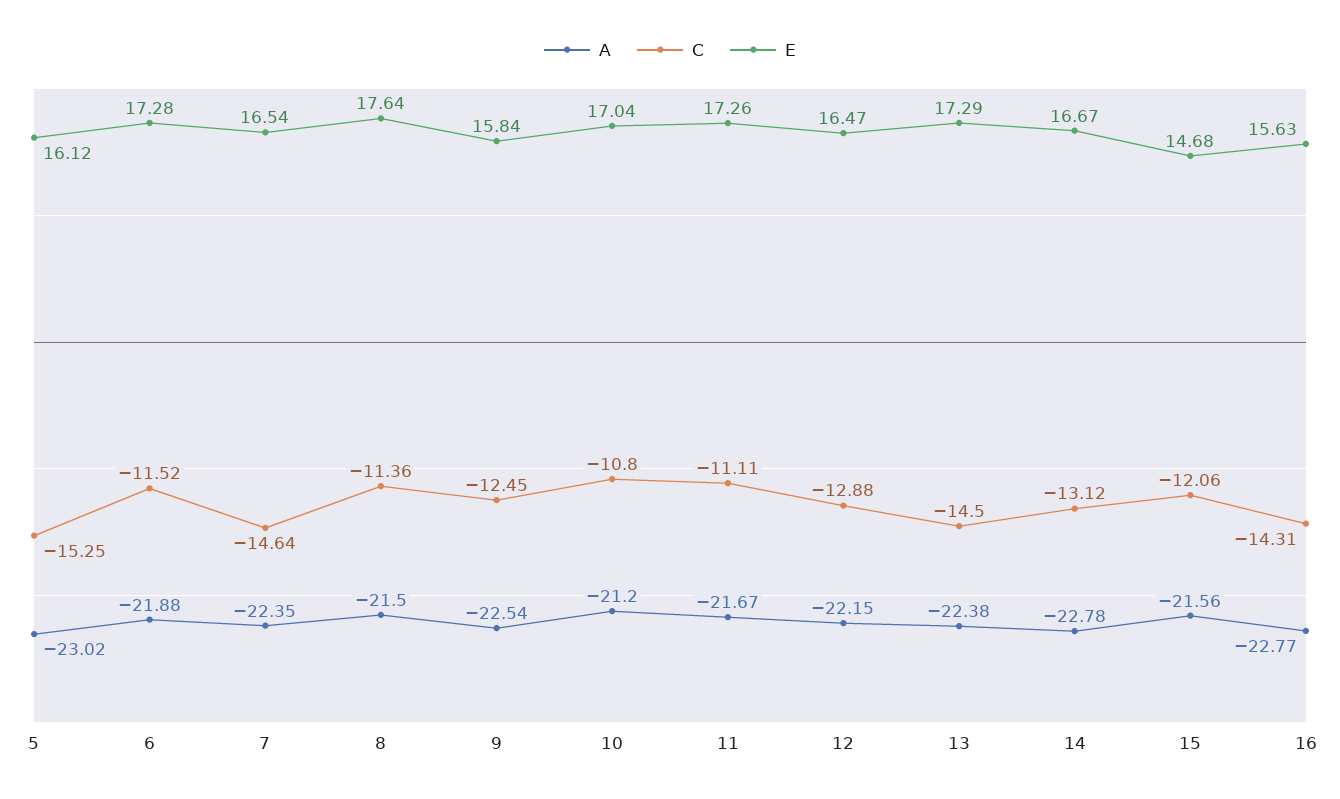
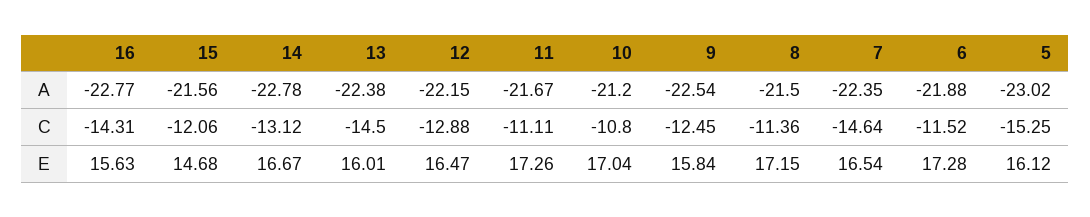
  {
    "A": {
      "5": -23.02,
      "6": -21.88,
      "7": -22.35,
      "8": -21.5,
      "9": -22.54,
      "10": -21.2,
      "11": -21.67,
      "12": -22.15,
      "13": -22.38,
      "14": -22.78,
      "15": -21.56,
      "16": -22.77
    },
    "C": {
      "5": -15.25,
      "6": -11.52,
      "7": -14.64,
      "8": -11.36,
      "9": -12.45,
      "10": -10.8,
      "11": -11.11,
      "12": -12.88,
      "13": -14.5,
      "14": -13.12,
      "15": -12.06,
      "16": -14.31
    },
    "E": {
      "5": 16.12,
      "6": 17.28,
      "7": 16.54,
-     "8": 17.64,
+     "8": 17.15,
      "9": 15.84,
      "10": 17.04,
      "11": 17.26,
      "12": 16.47,
-     "13": 17.29,
+     "13": 16.01,
      "14": 16.67,
      "15": 14.68,
      "16": 15.63
    }
  }

